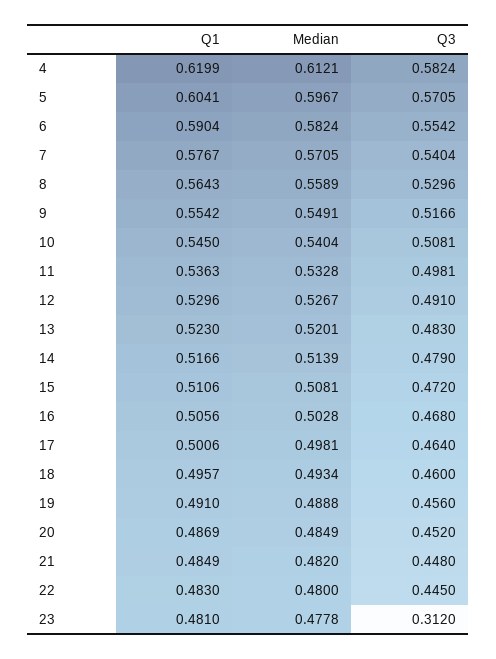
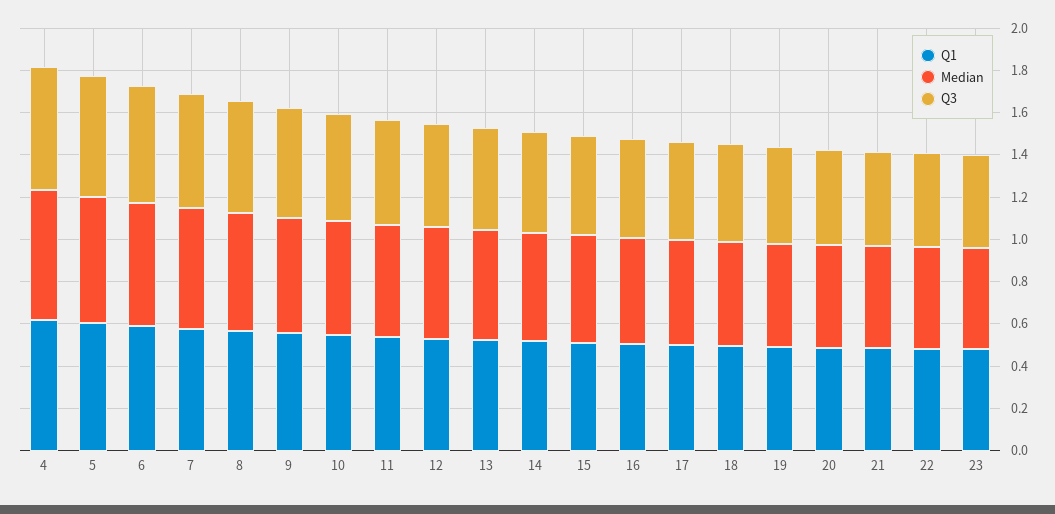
  {
    "Q1": {
      "4": 0.6199,
      "5": 0.6041,
      "6": 0.5904,
      "7": 0.5767,
      "8": 0.5643,
      "9": 0.5542,
      "10": 0.545,
      "11": 0.5363,
      "12": 0.5296,
      "13": 0.523,
      "14": 0.5166,
      "15": 0.5106,
      "16": 0.5056,
      "17": 0.5006,
      "18": 0.4957,
      "19": 0.491,
      "20": 0.4869,
      "21": 0.4849,
      "22": 0.483,
      "23": 0.481
    },
    "Median": {
      "4": 0.6121,
      "5": 0.5967,
      "6": 0.5824,
      "7": 0.5705,
      "8": 0.5589,
      "9": 0.5491,
      "10": 0.5404,
      "11": 0.5328,
      "12": 0.5267,
      "13": 0.5201,
      "14": 0.5139,
      "15": 0.5081,
      "16": 0.5028,
      "17": 0.4981,
      "18": 0.4934,
      "19": 0.4888,
      "20": 0.4849,
      "21": 0.482,
      "22": 0.48,
      "23": 0.4778
    },
    "Q3": {
      "4": 0.5824,
      "5": 0.5705,
      "6": 0.5542,
      "7": 0.5404,
      "8": 0.5296,
      "9": 0.5166,
      "10": 0.5081,
      "11": 0.4981,
      "12": 0.491,
      "13": 0.483,
      "14": 0.479,
      "15": 0.472,
      "16": 0.468,
      "17": 0.464,
      "18": 0.46,
      "19": 0.456,
      "20": 0.452,
      "21": 0.448,
      "22": 0.445,
-     "23": 0.312
+     "23": 0.45
    }
  }

